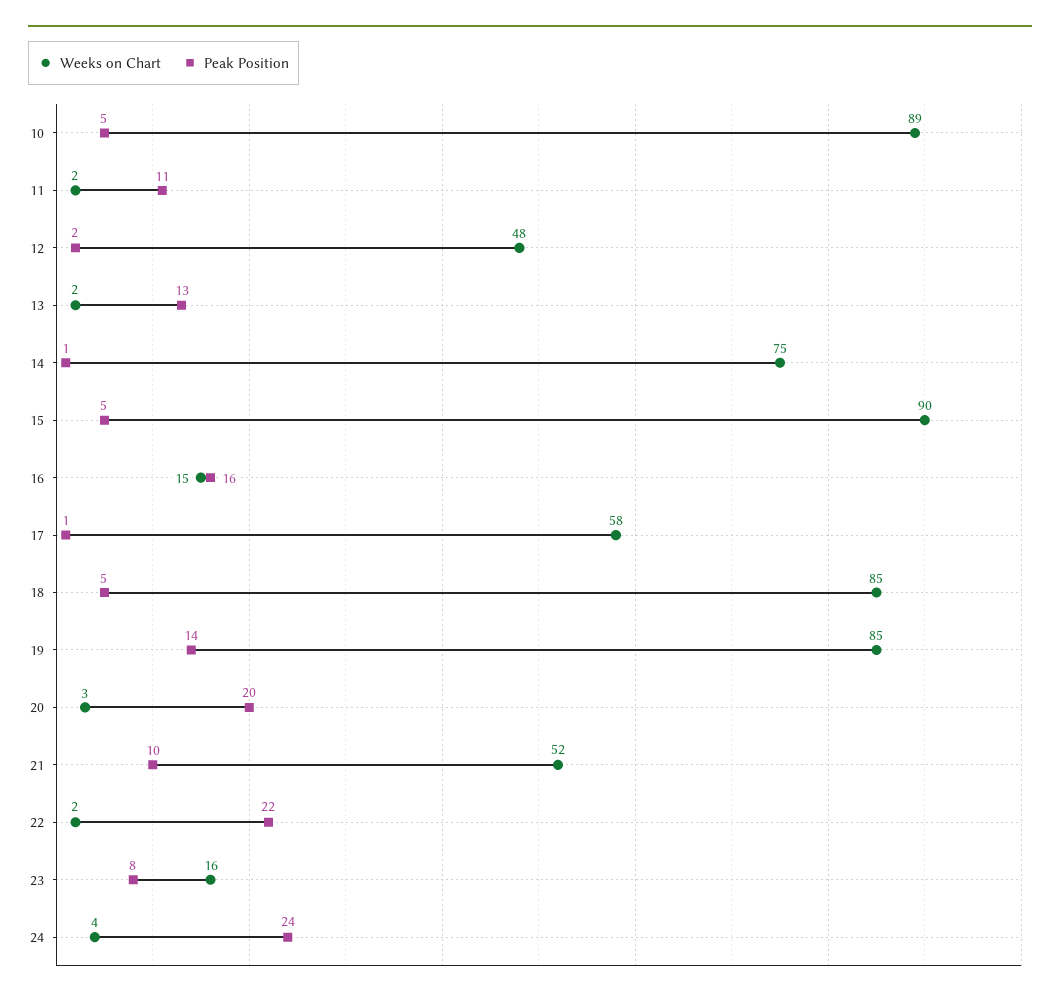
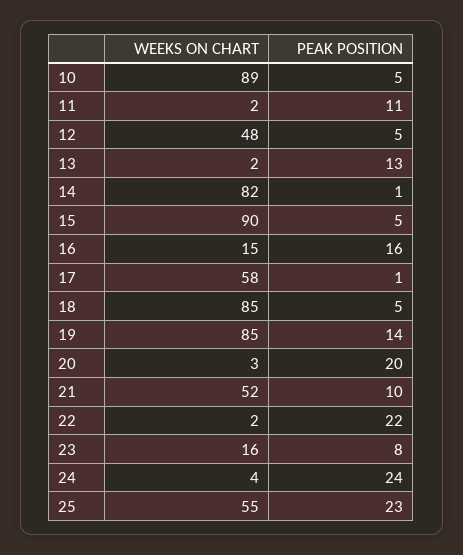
  {
    "Weeks on Chart": {
      "10": 89,
      "11": 2,
      "12": 48,
      "13": 2,
-     "14": 75,
+     "14": 82,
      "15": 90,
      "16": 15,
      "17": 58,
      "18": 85,
      "19": 85,
      "20": 3,
      "21": 52,
      "22": 2,
      "23": 16,
-     "24": 4
+     "24": 4,
+     "25": 55
    },
    "Peak Position": {
      "10": 5,
      "11": 11,
-     "12": 2,
+     "12": 5,
      "13": 13,
      "14": 1,
      "15": 5,
      "16": 16,
      "17": 1,
      "18": 5,
      "19": 14,
      "20": 20,
      "21": 10,
      "22": 22,
      "23": 8,
-     "24": 24
+     "24": 24,
+     "25": 23
    }
  }

